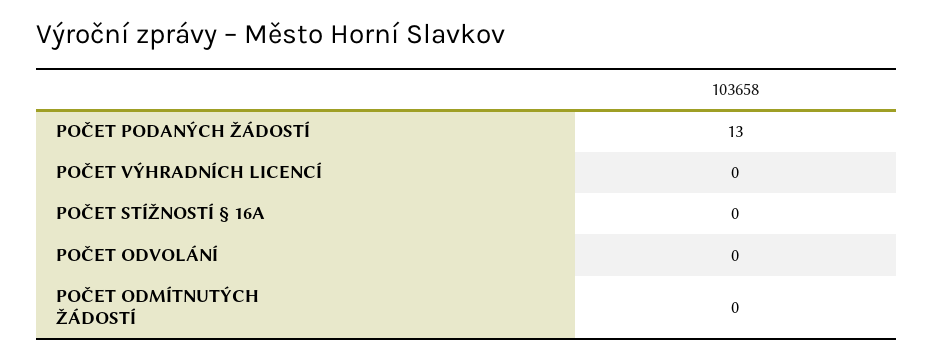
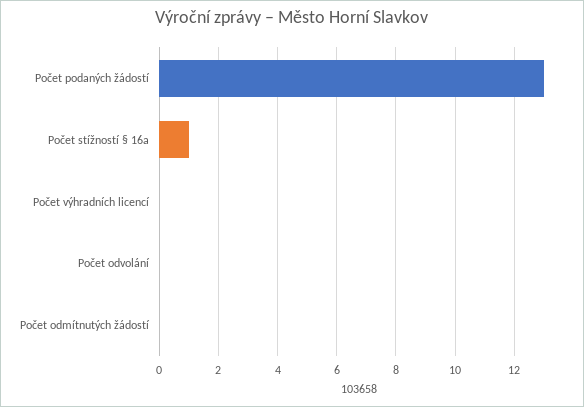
  {
    "POČET PODANÝCH ŽÁDOSTÍ": 13,
    "POČET VÝHRADNÍCH LICENCÍ": 0,
-   "POČET STÍŽNOSTÍ § 16A": 0,
+   "POČET STÍŽNOSTÍ § 16A": 1,
    "POČET ODVOLÁNÍ": 0,
    "POČET ODMÍTNUTÝCH ŽÁDOSTÍ": 0
  }

